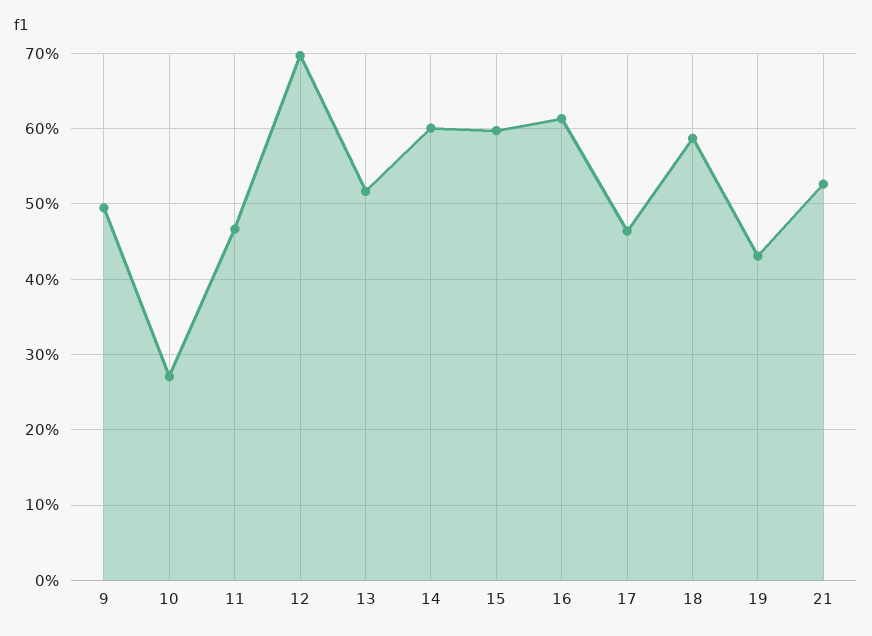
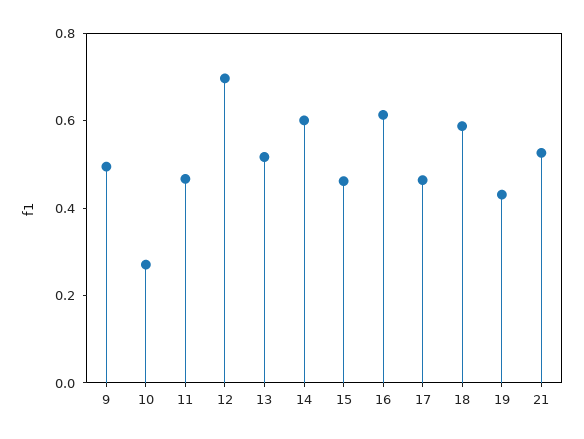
  {
    "9": 0.49,
    "10": 0.27,
    "11": 0.47,
    "12": 0.7,
    "13": 0.52,
    "14": 0.6,
-   "15": 0.6,
+   "15": 0.45,
    "16": 0.61,
    "17": 0.46,
    "18": 0.59,
    "19": 0.43,
    "21": 0.53
  }

